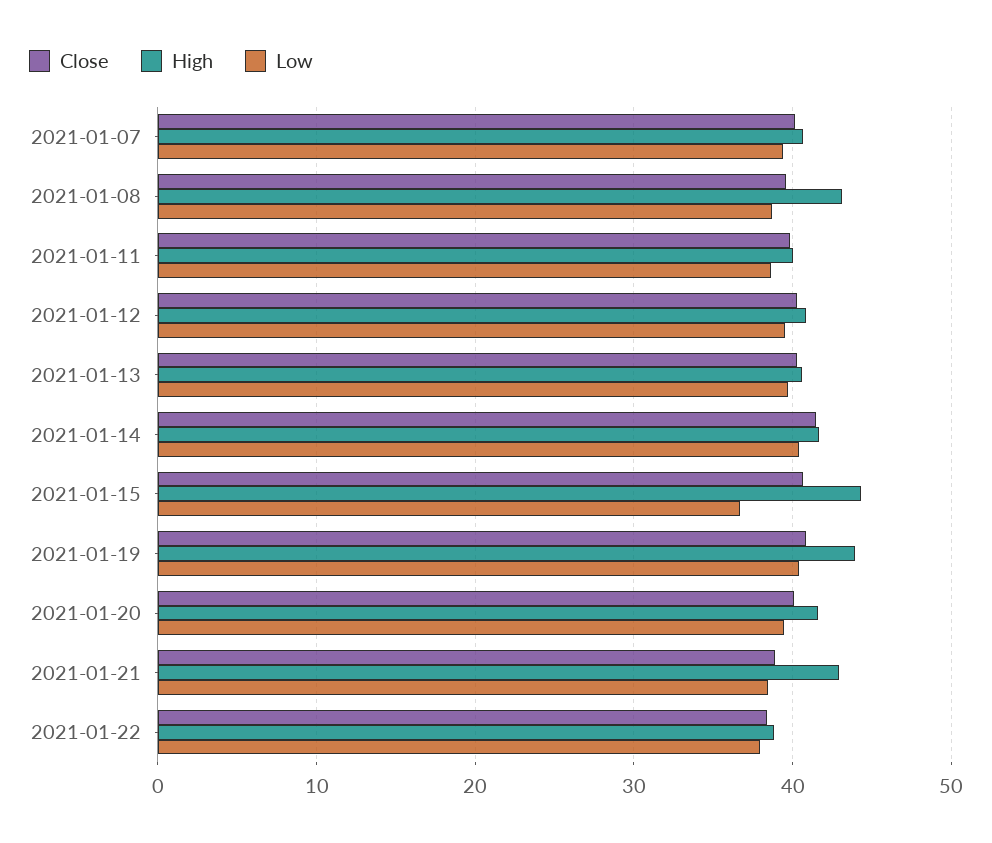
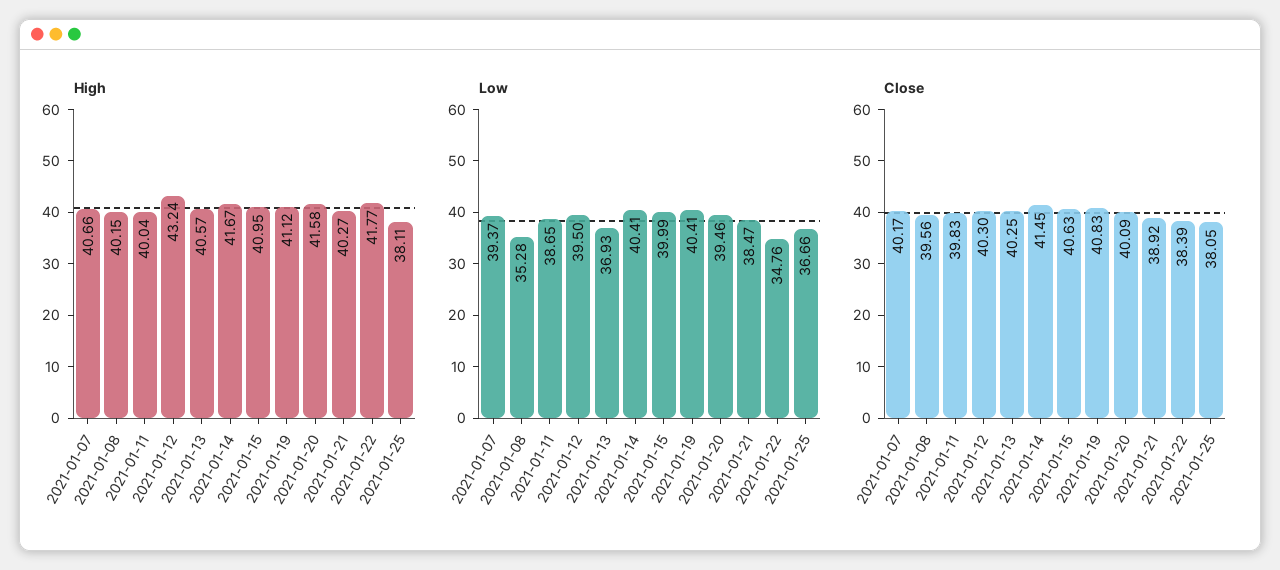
  {
    "Close": {
      "2021-01-07": 40.17,
      "2021-01-08": 39.56,
      "2021-01-11": 39.83,
      "2021-01-12": 40.3,
      "2021-01-13": 40.25,
      "2021-01-14": 41.45,
      "2021-01-15": 40.63,
      "2021-01-19": 40.83,
      "2021-01-20": 40.09,
      "2021-01-21": 38.92,
-     "2021-01-22": 38.39
+     "2021-01-22": 38.39,
+     "2021-01-25": 38.05
    },
    "High": {
      "2021-01-07": 40.66,
-     "2021-01-08": 43,
+     "2021-01-08": 40.15,
      "2021-01-11": 40.04,
-     "2021-01-12": 41,
+     "2021-01-12": 43.24,
      "2021-01-13": 40.57,
      "2021-01-14": 41.67,
-     "2021-01-15": 44,
+     "2021-01-15": 40.95,
-     "2021-01-19": 44,
+     "2021-01-19": 41.12,
      "2021-01-20": 41.58,
-     "2021-01-21": 43,
+     "2021-01-21": 40.27,
-     "2021-01-22": 39
+     "2021-01-22": 41.77,
+     "2021-01-25": 38.11
    },
    "Low": {
      "2021-01-07": 39.37,
-     "2021-01-08": 39,
+     "2021-01-08": 35.28,
      "2021-01-11": 38.65,
      "2021-01-12": 39.5,
-     "2021-01-13": 40,
+     "2021-01-13": 36.93,
      "2021-01-14": 40.41,
-     "2021-01-15": 37,
+     "2021-01-15": 39.99,
      "2021-01-19": 40.41,
      "2021-01-20": 39.46,
      "2021-01-21": 38.47,
-     "2021-01-22": 38
+     "2021-01-22": 34.76,
+     "2021-01-25": 36.66
    }
  }

